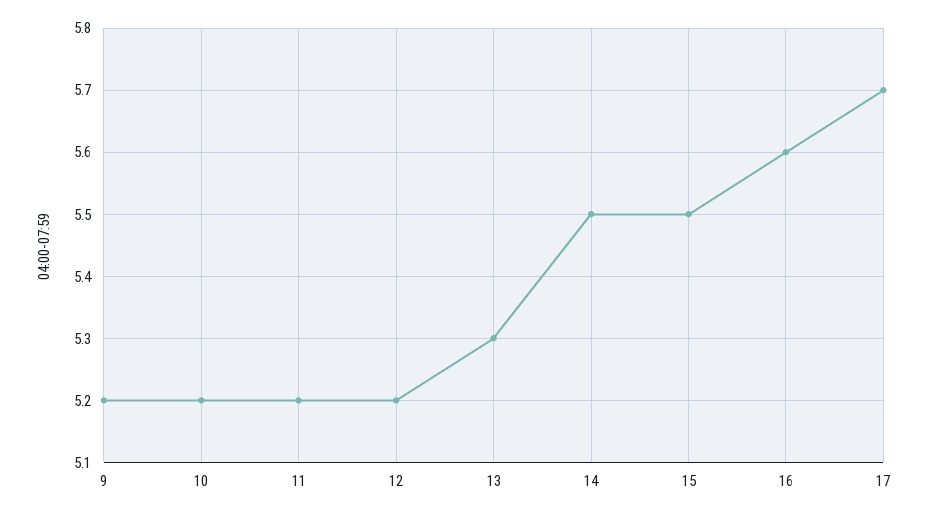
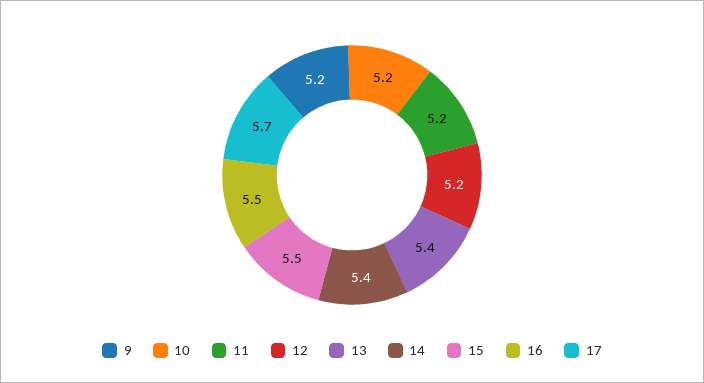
  {
    "9": 5.2,
    "10": 5.2,
    "11": 5.2,
    "12": 5.2,
-   "13": 5.3,
+   "13": 5.4,
-   "14": 5.5,
+   "14": 5.4,
    "15": 5.5,
-   "16": 5.6,
+   "16": 5.5,
    "17": 5.7
  }

